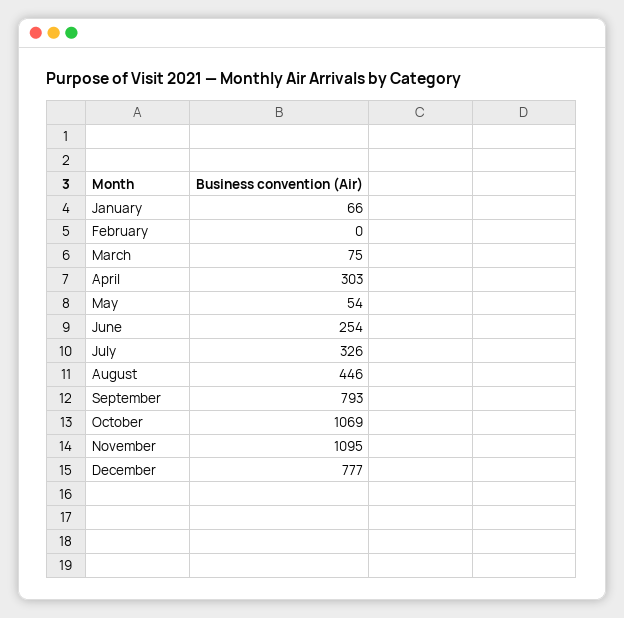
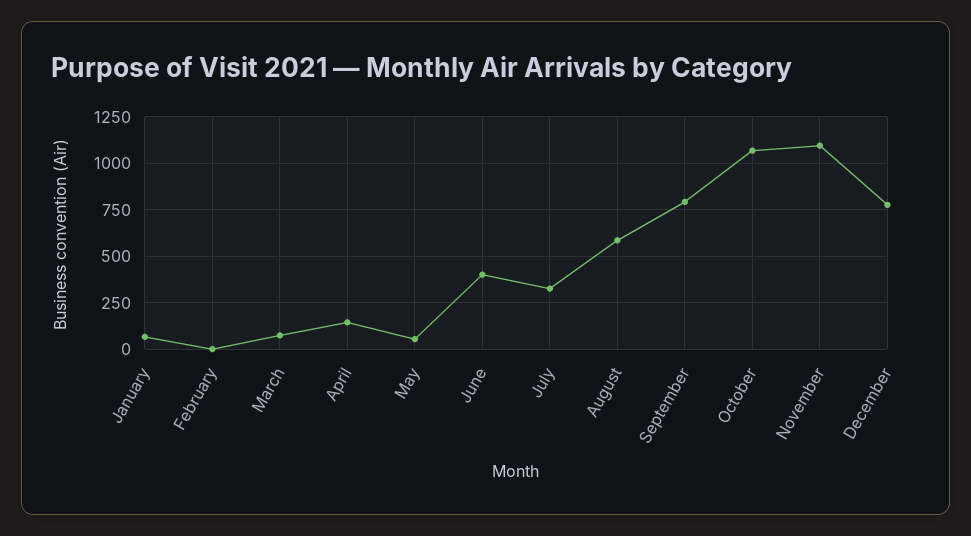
  {
    "January": 66,
    "February": 0,
    "March": 75,
-   "April": 303,
+   "April": 150,
    "May": 54,
-   "June": 254,
+   "June": 400,
    "July": 326,
-   "August": 446,
+   "August": 600,
    "September": 793,
    "October": 1069,
    "November": 1095,
    "December": 777
  }

